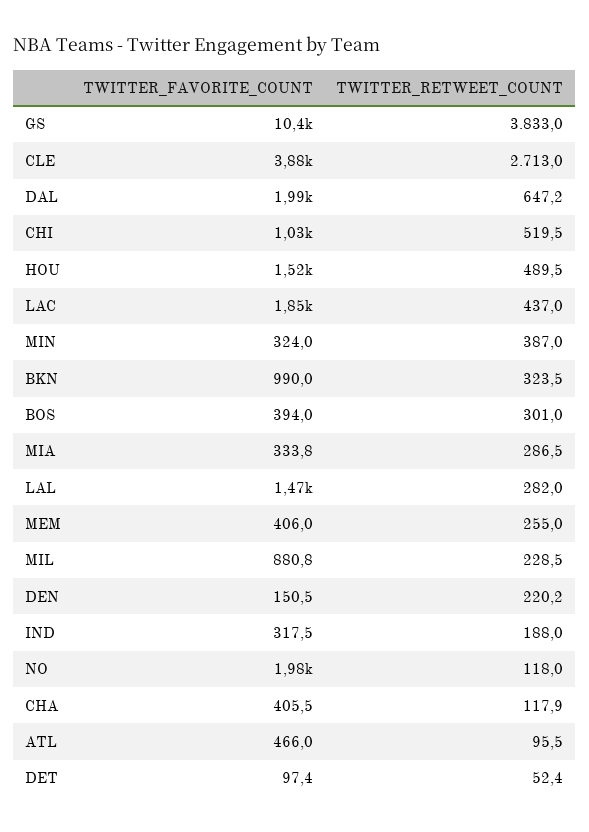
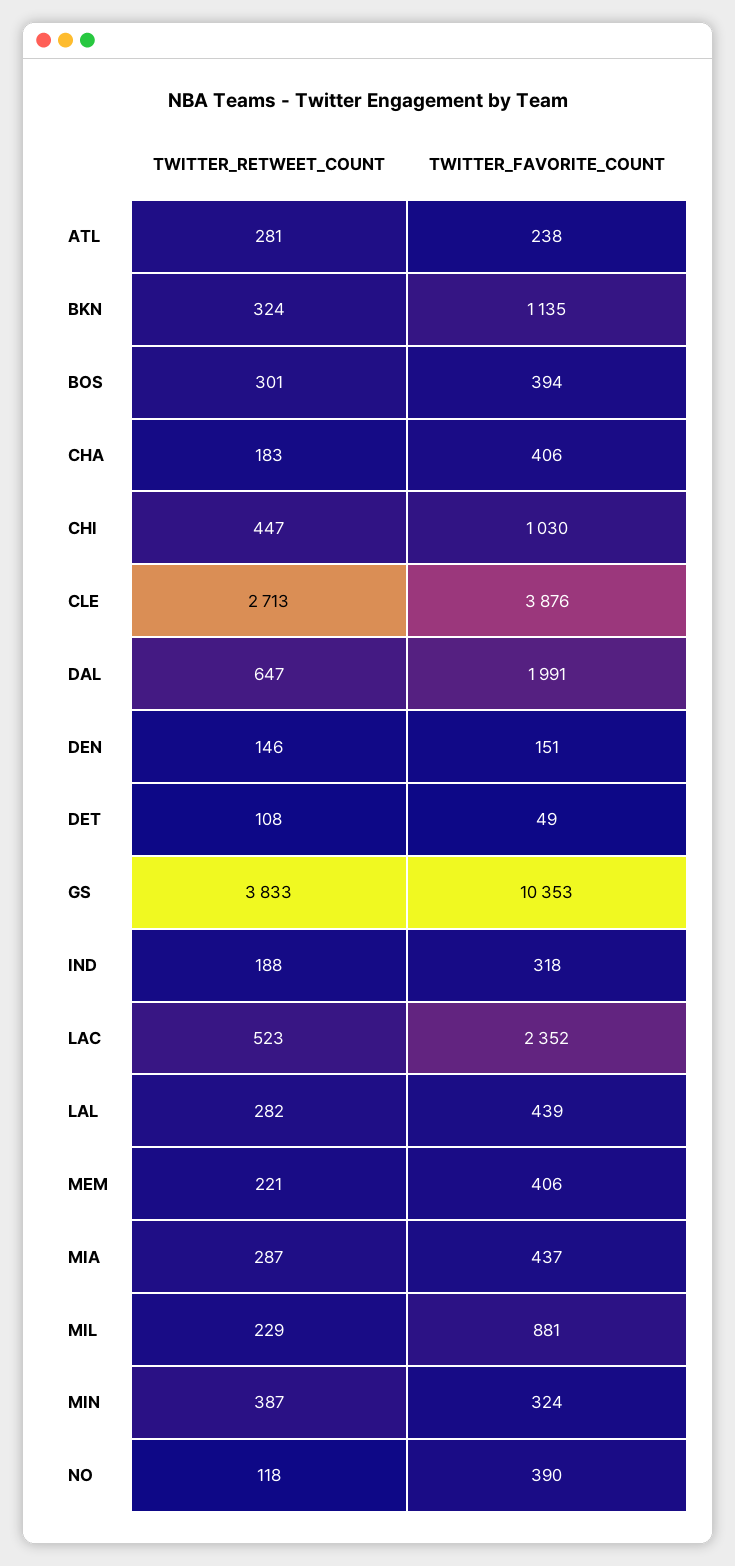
  {
    "TWITTER_FAVORITE_COUNT": {
      "GS": 10353,
      "CLE": 3876,
      "DAL": 1991,
      "CHI": 1030,
-     "HOU": 1520,
-     "LAC": 1850,
+     "LAC": 2352,
      "MIN": 324,
-     "BKN": 990,
+     "BKN": 1135,
      "BOS": 394,
-     "MIA": 333.8,
+     "MIA": 437,
-     "LAL": 1470,
+     "LAL": 439,
      "MEM": 406,
      "MIL": 880.8,
      "DEN": 150.5,
      "IND": 317.5,
-     "NO": 1980,
+     "NO": 390,
      "CHA": 405.5,
-     "ATL": 466,
+     "ATL": 238,
-     "DET": 97.4
+     "DET": 49
    },
    "TWITTER_RETWEET_COUNT": {
      "GS": 3833,
      "CLE": 2713,
      "DAL": 647.2,
-     "CHI": 519.5,
+     "CHI": 447,
-     "HOU": 489.5,
-     "LAC": 437,
+     "LAC": 523,
      "MIN": 387,
      "BKN": 323.5,
      "BOS": 301,
      "MIA": 286.5,
      "LAL": 282,
-     "MEM": 255,
+     "MEM": 221,
      "MIL": 228.5,
-     "DEN": 220.2,
+     "DEN": 146,
      "IND": 188,
      "NO": 118,
-     "CHA": 117.9,
+     "CHA": 183,
-     "ATL": 95.5,
+     "ATL": 281,
-     "DET": 52.4
+     "DET": 108
    }
  }

